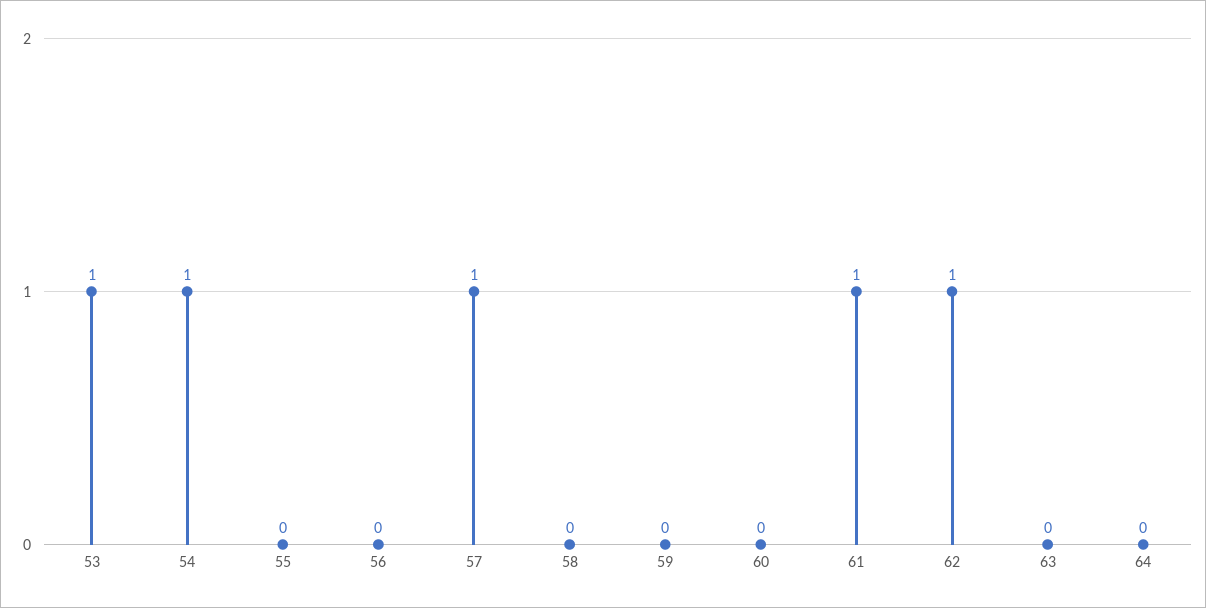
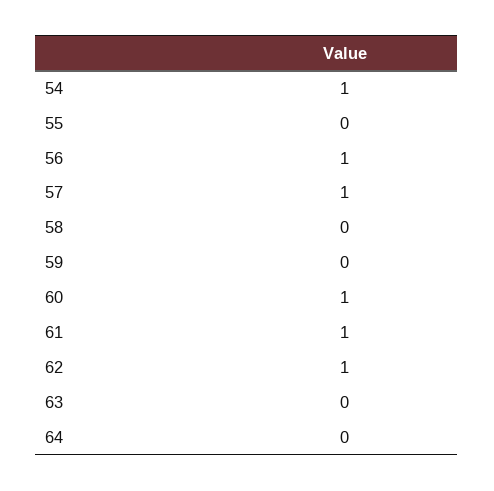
  {
-   "53": 1,
    "54": 1,
    "55": 0,
-   "56": 0,
+   "56": 1,
    "57": 1,
    "58": 0,
    "59": 0,
-   "60": 0,
+   "60": 1,
    "61": 1,
    "62": 1,
    "63": 0,
    "64": 0
  }

